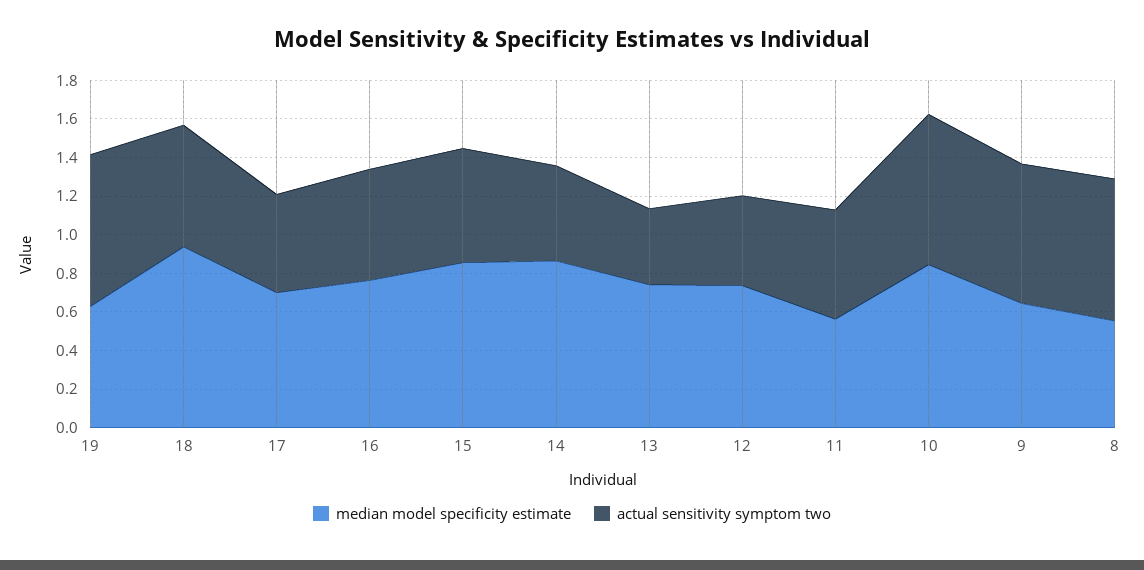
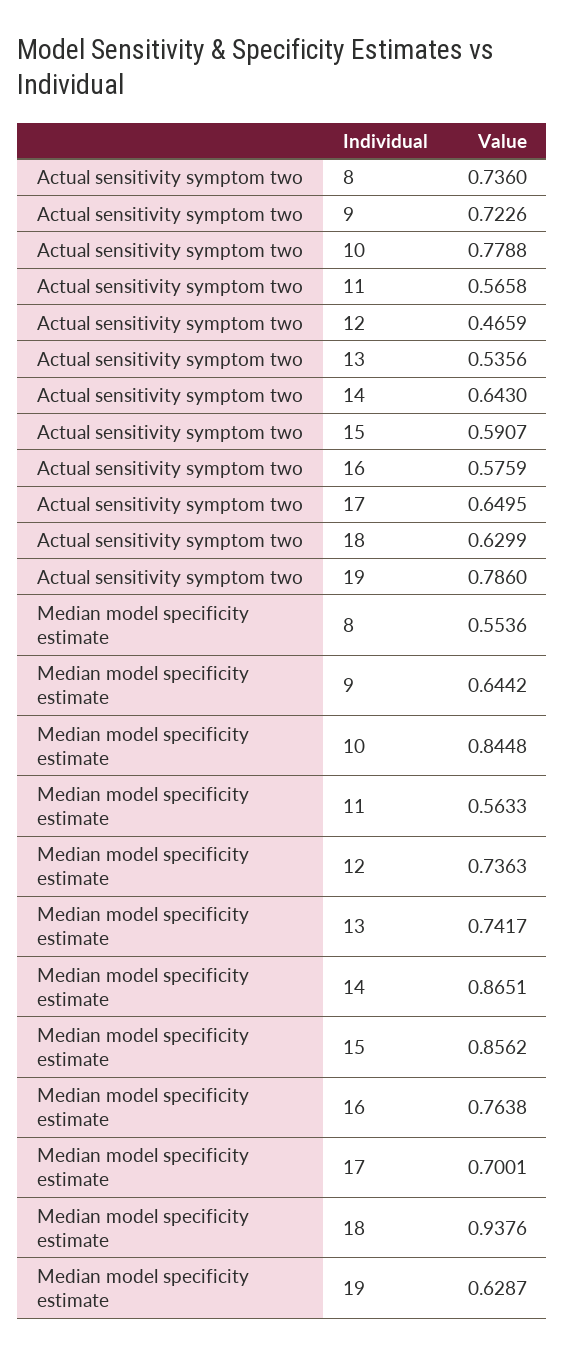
  {
    "median model specificity estimate": {
      "19": 0.6287,
      "18": 0.9376,
      "17": 0.7001,
      "16": 0.7638,
      "15": 0.8562,
      "14": 0.8651,
      "13": 0.7417,
      "12": 0.7363,
      "11": 0.5633,
      "10": 0.8448,
      "9": 0.6442,
      "8": 0.5536
    },
    "actual sensitivity symptom two": {
      "19": 0.786,
      "18": 0.6299,
-     "17": 0.5,
+     "17": 0.6495,
      "16": 0.5759,
      "15": 0.5907,
-     "14": 0.5,
+     "14": 0.643,
-     "13": 0.4,
+     "13": 0.5356,
      "12": 0.4659,
      "11": 0.5658,
      "10": 0.7788,
      "9": 0.7226,
      "8": 0.736
    }
  }

